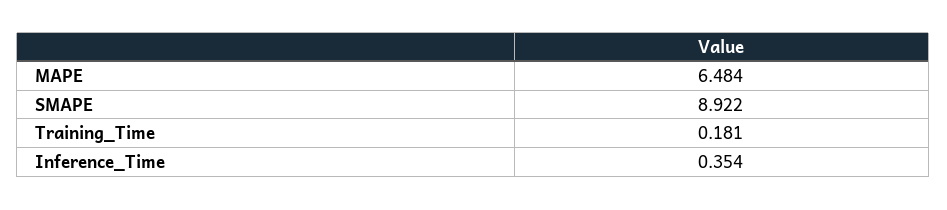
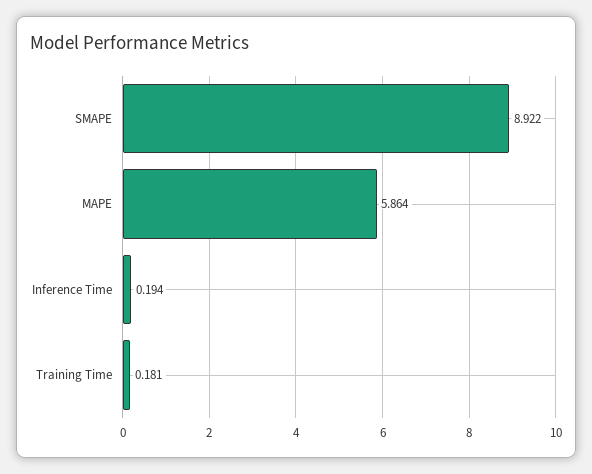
  {
-   "MAPE": 6.484,
+   "MAPE": 5.864,
    "SMAPE": 8.922,
    "Training_Time": 0.181,
-   "Inference_Time": 0.354
+   "Inference_Time": 0.194
  }

